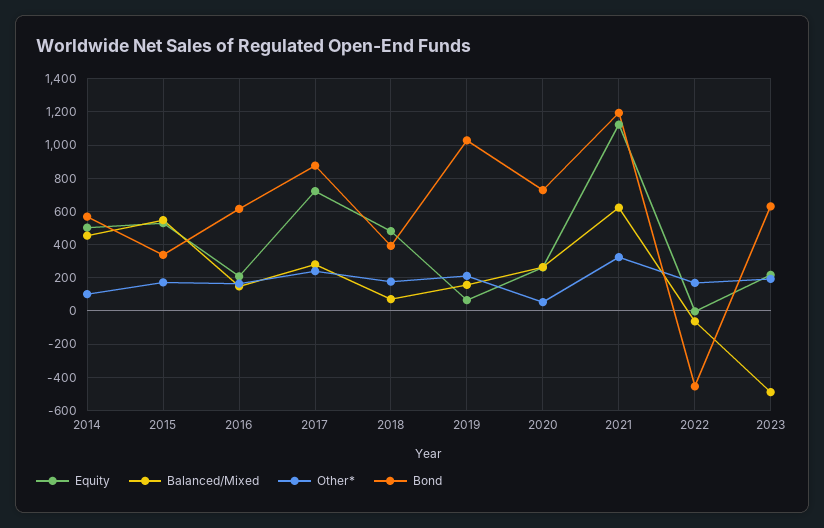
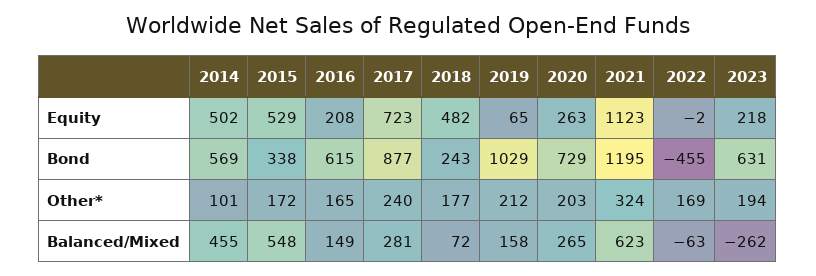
  {
    "Equity": {
      "2014": 502,
      "2015": 529,
      "2016": 208,
      "2017": 723,
      "2018": 482,
      "2019": 65,
      "2020": 263,
      "2021": 1123,
      "2022": -2,
      "2023": 218
    },
    "Balanced/Mixed": {
      "2014": 455,
      "2015": 548,
      "2016": 149,
      "2017": 281,
      "2018": 72,
      "2019": 158,
      "2020": 265,
      "2021": 623,
      "2022": -63,
-     "2023": -500
+     "2023": -262
    },
    "Other*": {
      "2014": 101,
      "2015": 172,
      "2016": 165,
      "2017": 240,
      "2018": 177,
      "2019": 212,
-     "2020": 50,
+     "2020": 203,
      "2021": 324,
      "2022": 169,
      "2023": 194
    },
    "Bond": {
      "2014": 569,
      "2015": 338,
      "2016": 615,
      "2017": 877,
-     "2018": 400,
+     "2018": 243,
      "2019": 1029,
      "2020": 729,
      "2021": 1195,
      "2022": -455,
      "2023": 631
    }
  }

